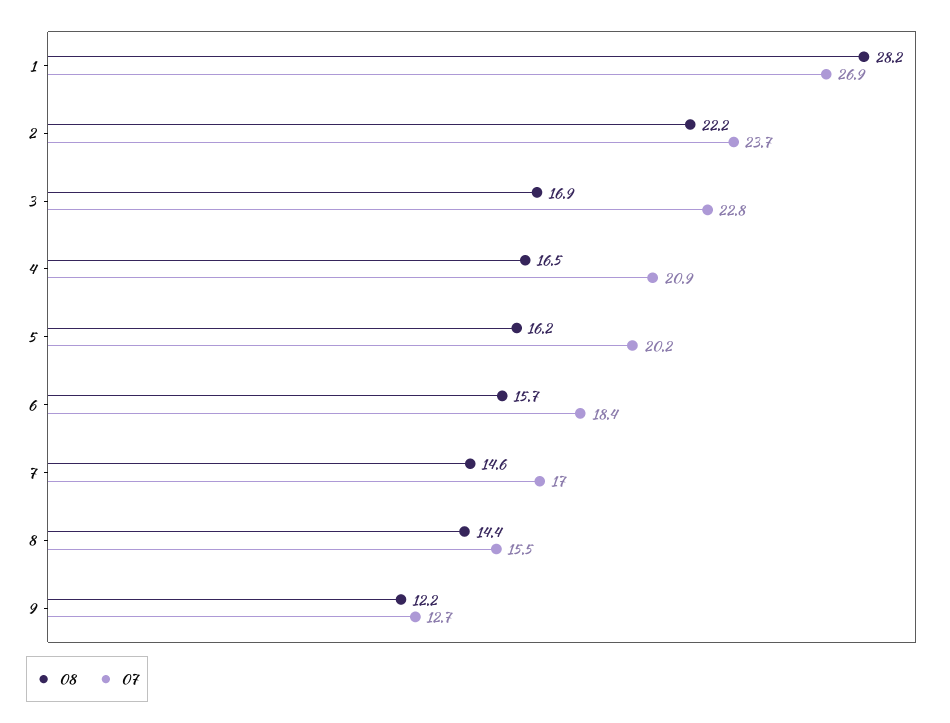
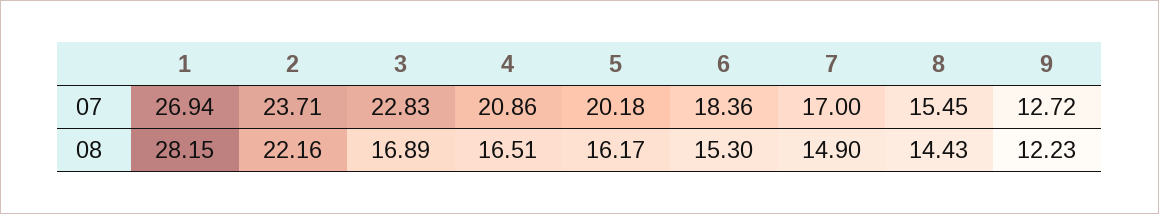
  {
    "08": {
      "1": 28.15,
      "2": 22.16,
      "3": 16.89,
      "4": 16.51,
      "5": 16.17,
-     "6": 15.7,
+     "6": 15.3,
-     "7": 14.6,
+     "7": 14.9,
      "8": 14.43,
      "9": 12.23
    },
    "07": {
      "1": 26.94,
      "2": 23.71,
      "3": 22.83,
      "4": 20.86,
      "5": 20.18,
      "6": 18.36,
      "7": 17,
      "8": 15.45,
      "9": 12.72
    }
  }

